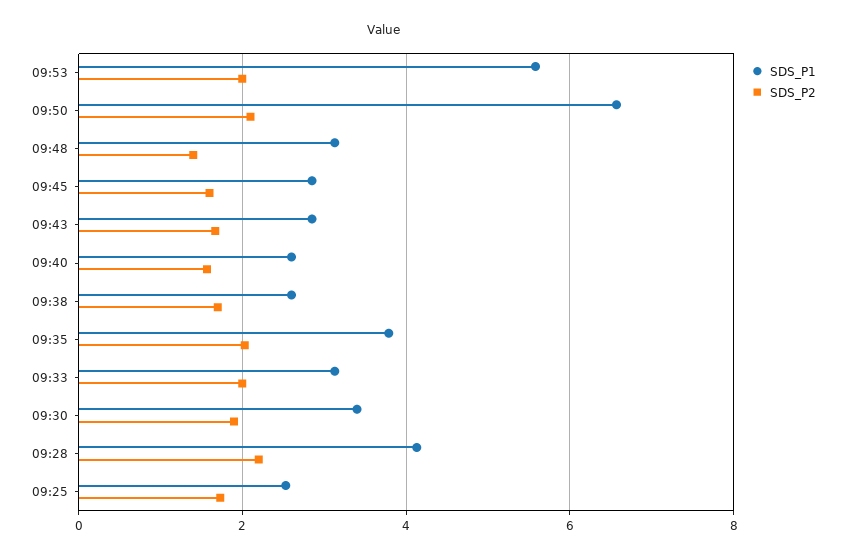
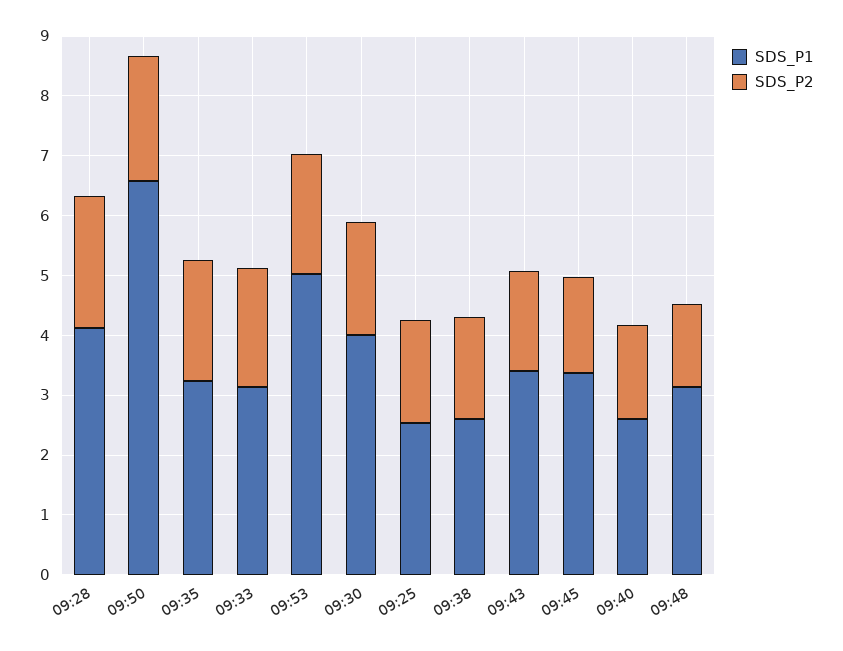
  {
    "SDS_P1": {
-     "09:53": 5.6,
+     "09:53": 5,
      "09:50": 6.6,
      "09:48": 3.2,
-     "09:45": 2.8,
+     "09:45": 3.4,
-     "09:43": 2.8,
+     "09:43": 3.4,
      "09:40": 2.6,
      "09:38": 2.6,
-     "09:35": 3.8,
+     "09:35": 3.2,
      "09:33": 3.2,
-     "09:30": 3.4,
+     "09:30": 4,
      "09:28": 4.2,
      "09:25": 2.6
    },
    "SDS_P2": {
      "09:53": 2,
      "09:50": 2.2,
      "09:48": 1.4,
      "09:45": 1.6,
      "09:43": 1.6,
      "09:40": 1.6,
      "09:38": 1.8,
      "09:35": 2,
      "09:33": 2,
      "09:30": 2,
      "09:28": 2.2,
      "09:25": 1.8
    }
  }

